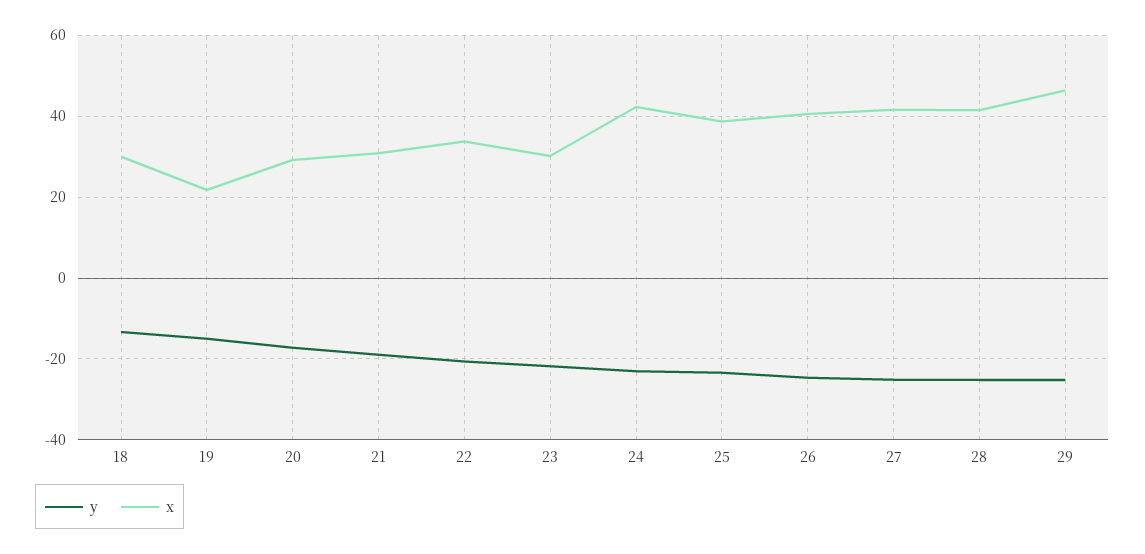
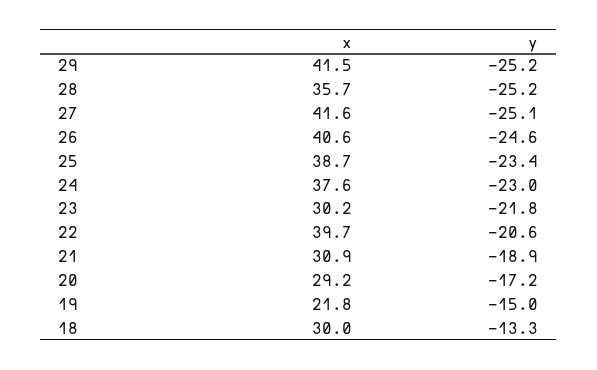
  {
    "y": {
      "18": -13.3,
      "19": -15,
      "20": -17.2,
      "21": -18.9,
      "22": -20.6,
      "23": -21.8,
      "24": -23,
      "25": -23.4,
      "26": -24.6,
      "27": -25.1,
      "28": -25.2,
      "29": -25.2
    },
    "x": {
      "18": 30,
      "19": 21.8,
      "20": 29.2,
      "21": 30.9,
-     "22": 34,
+     "22": 39.7,
      "23": 30.2,
-     "24": 42,
+     "24": 37.6,
      "25": 38.7,
      "26": 40.6,
      "27": 41.6,
-     "28": 42,
+     "28": 35.7,
-     "29": 46
+     "29": 41.5
    }
  }

